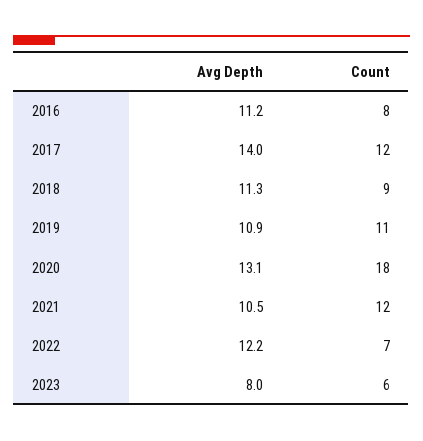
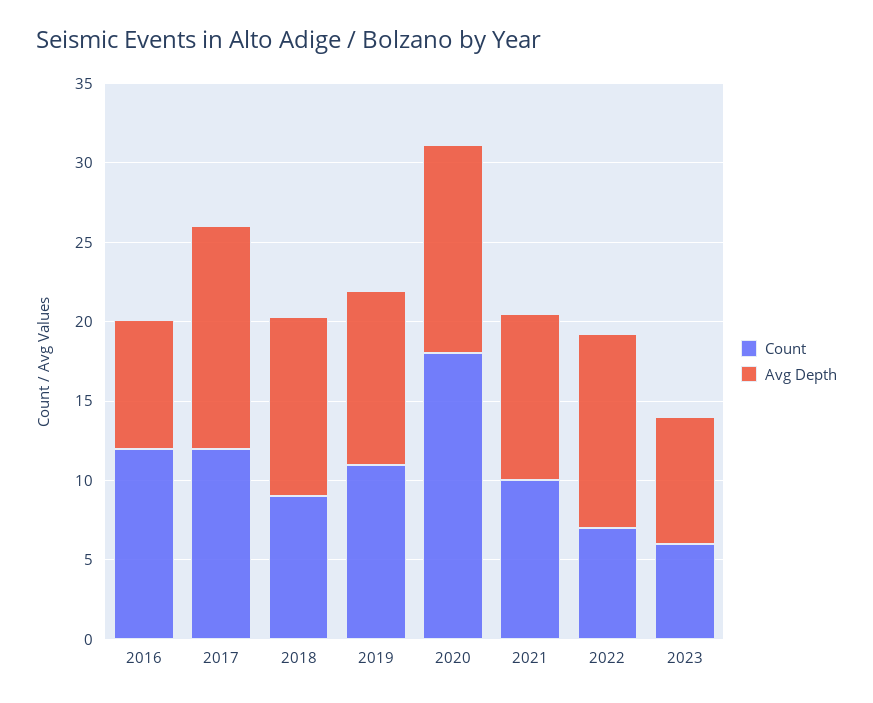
  {
    "Avg Depth": {
-     "2016": 11.2,
+     "2016": 8,
      "2017": 14,
      "2018": 11.3,
      "2019": 10.9,
      "2020": 13.1,
      "2021": 10.5,
      "2022": 12.2,
      "2023": 8
    },
    "Count": {
-     "2016": 8,
+     "2016": 12,
      "2017": 12,
      "2018": 9,
      "2019": 11,
      "2020": 18,
-     "2021": 12,
+     "2021": 10,
      "2022": 7,
      "2023": 6
    }
  }

